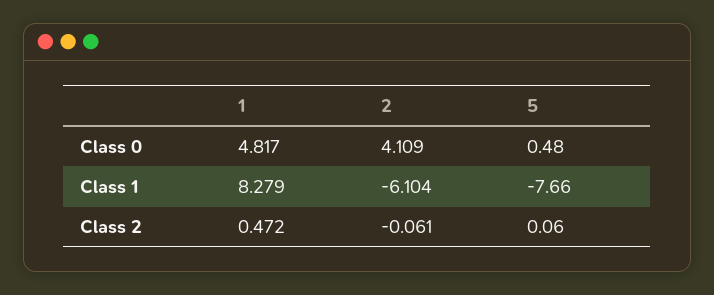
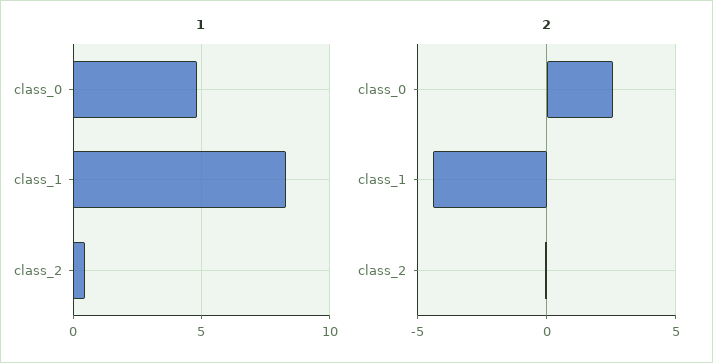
  {
    "1": {
      "Class 0": 4.817,
      "Class 1": 8.279,
      "Class 2": 0.472
    },
    "2": {
-     "Class 0": 4.109,
+     "Class 0": 2.5,
-     "Class 1": -6.104,
+     "Class 1": -4.5,
      "Class 2": -0.061
-   },
+   }
-   "5": {
-     "Class 0": 0.48,
-     "Class 1": -7.66,
-     "Class 2": 0.06
-   }
  }

